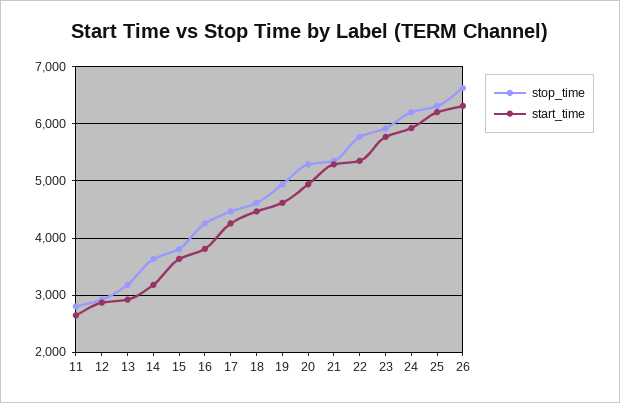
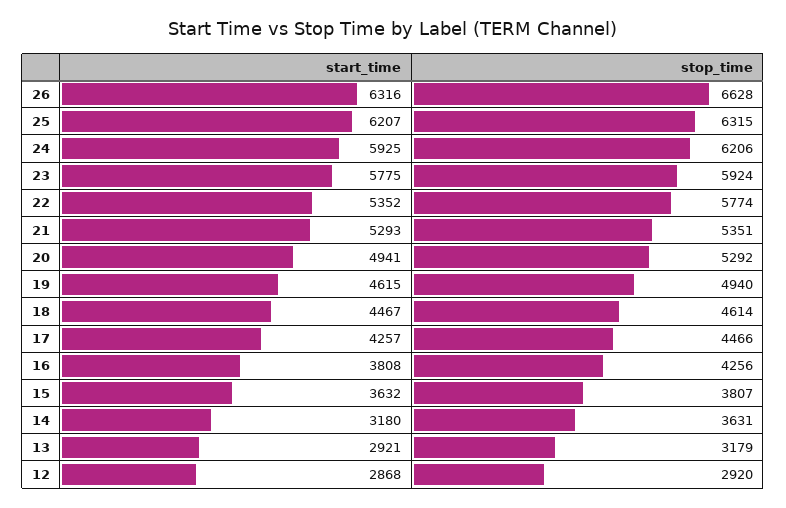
  {
    "stop_time": {
-     "11": 2800,
      "12": 2920,
      "13": 3179,
      "14": 3631,
      "15": 3807,
      "16": 4256,
      "17": 4466,
      "18": 4614,
      "19": 4940,
      "20": 5292,
      "21": 5351,
      "22": 5774,
      "23": 5924,
      "24": 6206,
      "25": 6315,
      "26": 6628
    },
    "start_time": {
-     "11": 2600,
      "12": 2868,
      "13": 2921,
      "14": 3180,
      "15": 3632,
      "16": 3808,
      "17": 4257,
      "18": 4467,
      "19": 4615,
      "20": 4941,
      "21": 5293,
      "22": 5352,
      "23": 5775,
      "24": 5925,
      "25": 6207,
      "26": 6316
    }
  }

